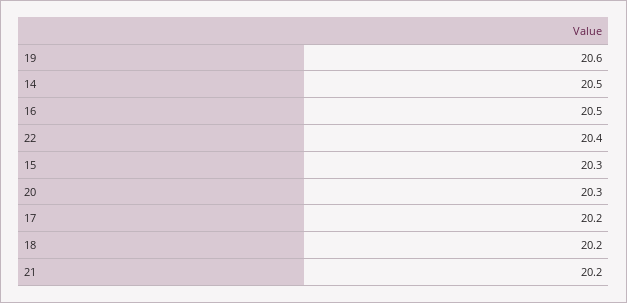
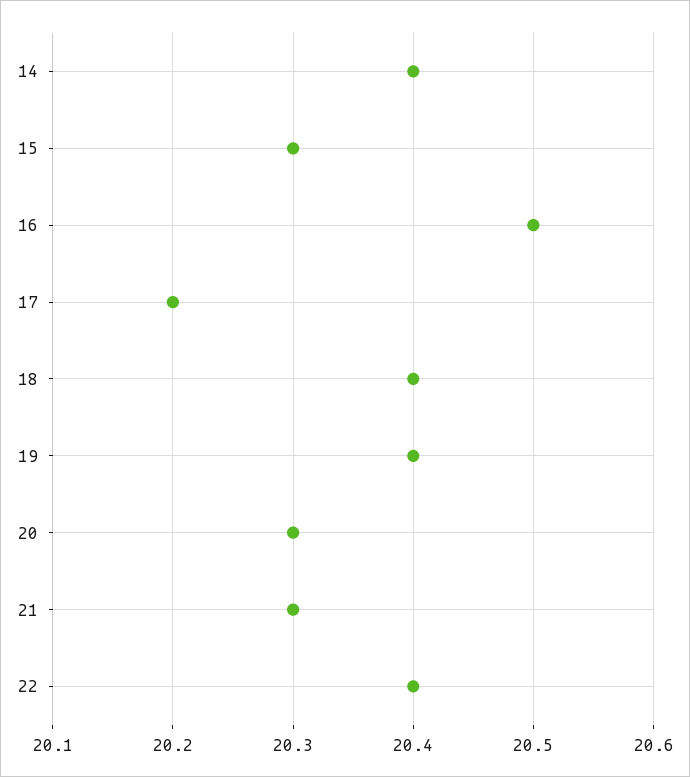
  {
-   "19": 20.6,
+   "19": 20.4,
-   "14": 20.5,
+   "14": 20.4,
    "16": 20.5,
    "22": 20.4,
    "15": 20.3,
    "20": 20.3,
    "17": 20.2,
-   "18": 20.2,
+   "18": 20.4,
-   "21": 20.2
+   "21": 20.3
  }

